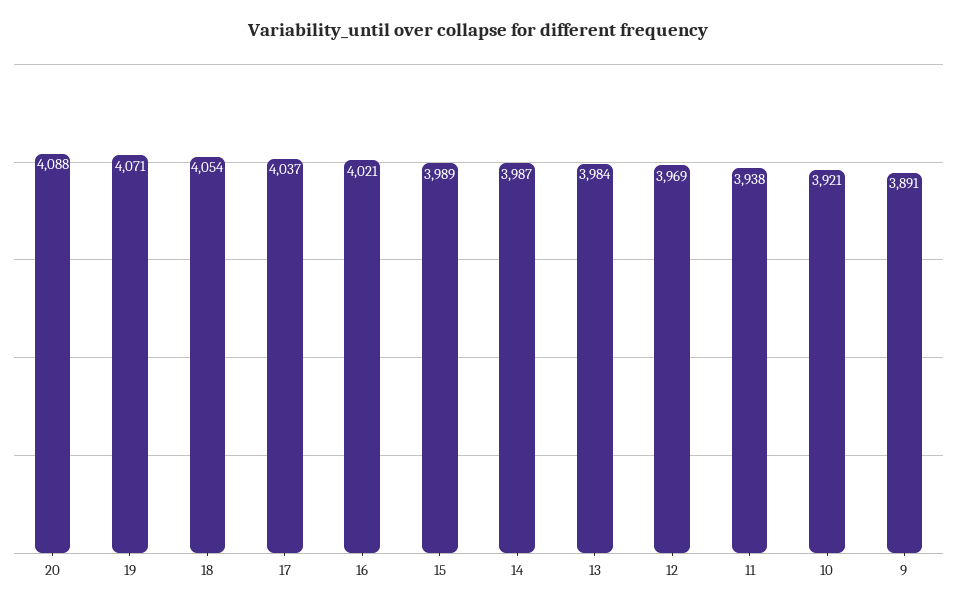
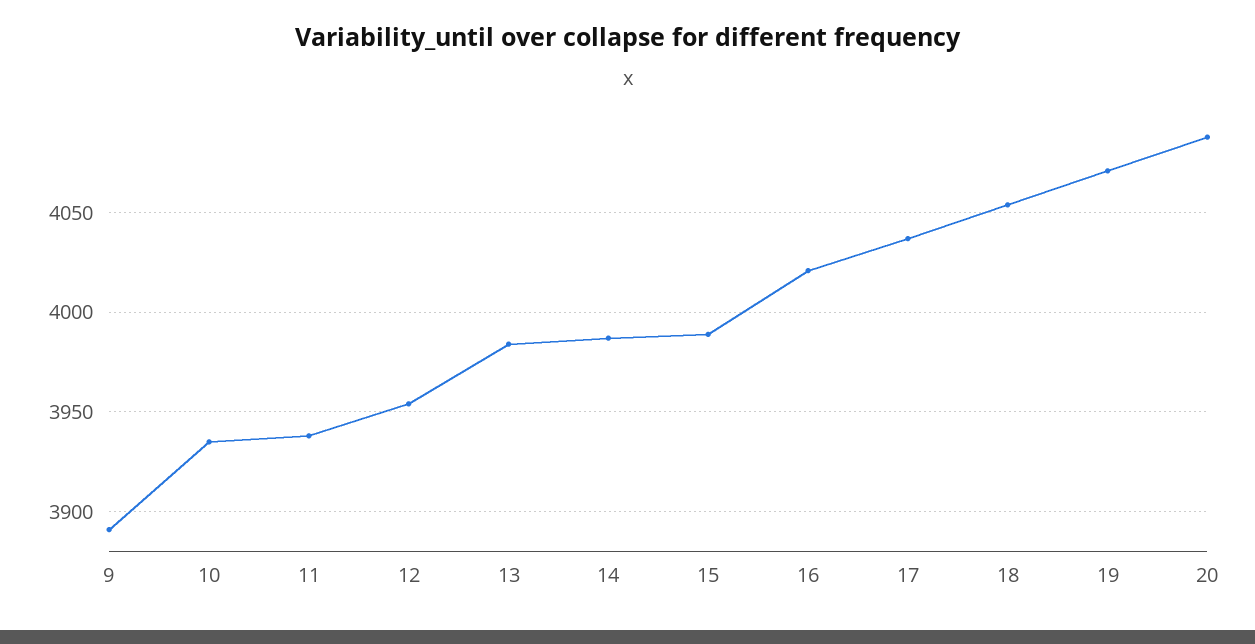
  {
    "20": 4088,
    "19": 4071,
    "18": 4054,
    "17": 4037,
    "16": 4021,
    "15": 3989,
    "14": 3987,
    "13": 3984,
-   "12": 3969,
+   "12": 3955,
    "11": 3938,
-   "10": 3921,
+   "10": 3935,
    "9": 3891
  }

